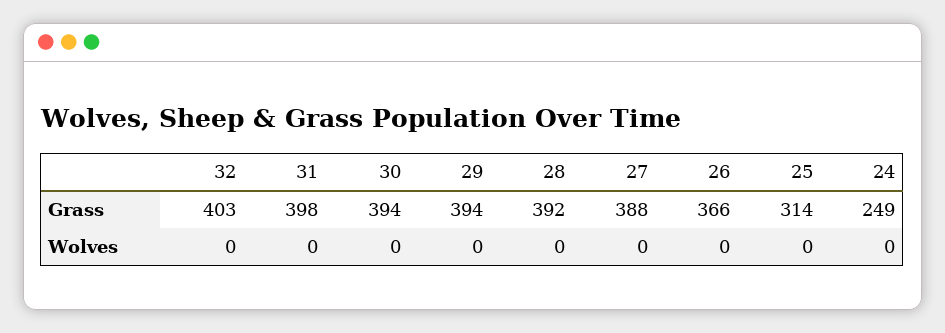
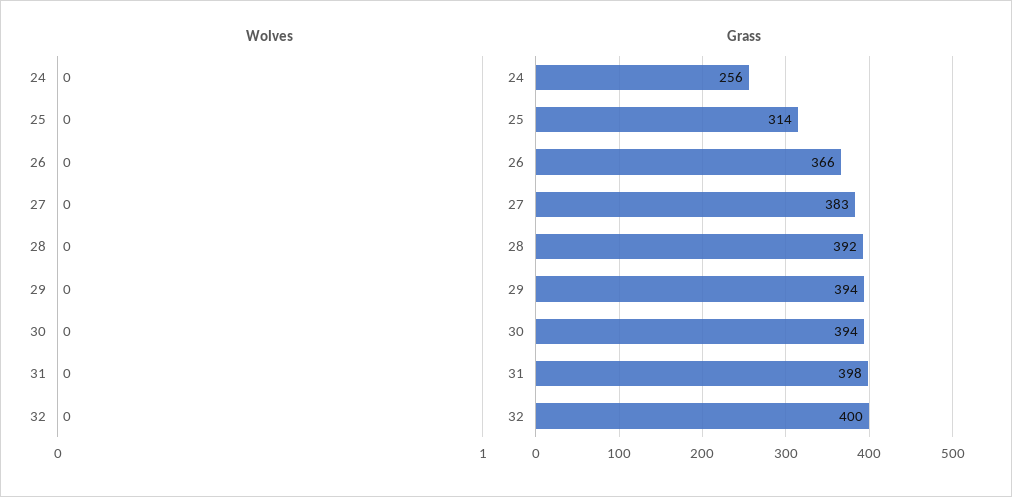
  {
    "Grass": {
-     "32": 403,
+     "32": 400,
      "31": 398,
      "30": 394,
      "29": 394,
      "28": 392,
-     "27": 388,
+     "27": 383,
      "26": 366,
      "25": 314,
-     "24": 249
+     "24": 256
    },
    "Wolves": {
      "32": 0,
      "31": 0,
      "30": 0,
      "29": 0,
      "28": 0,
      "27": 0,
      "26": 0,
      "25": 0,
      "24": 0
    }
  }

